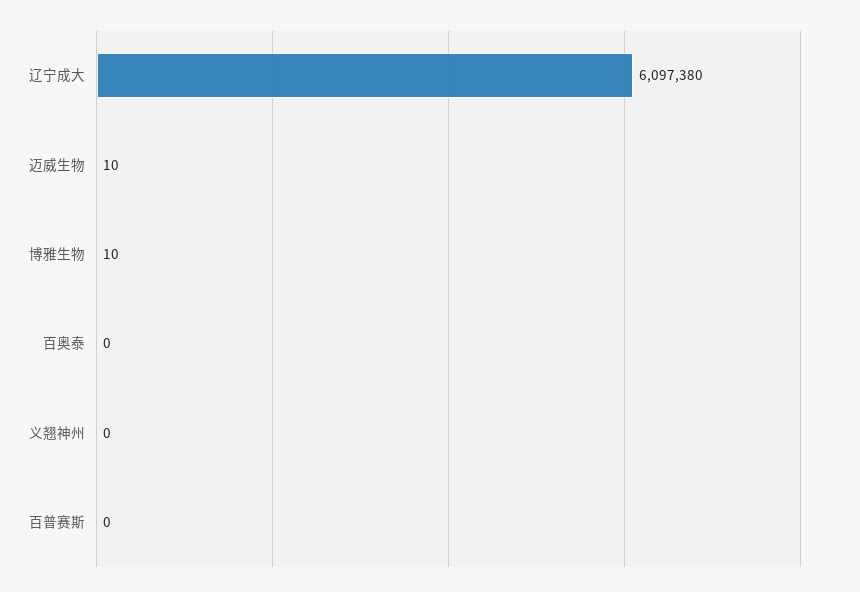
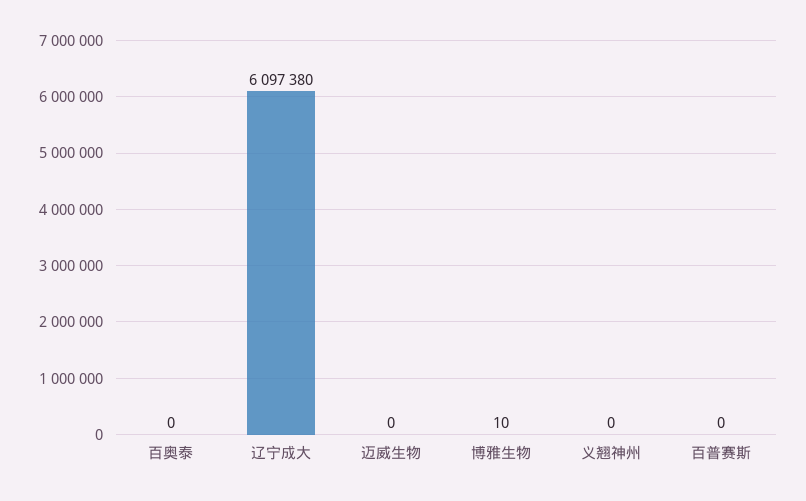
  {
    "辽宁成大": 6097380,
-   "迈威生物": 10,
+   "迈威生物": 0,
    "博雅生物": 10,
    "百奥泰": 0,
    "义翘神州": 0,
    "百普赛斯": 0
  }

